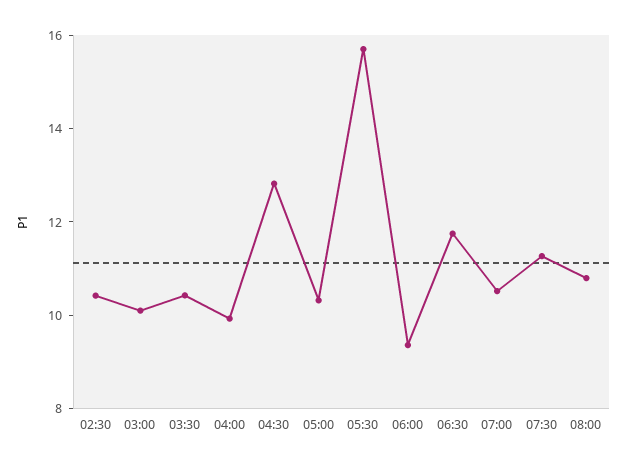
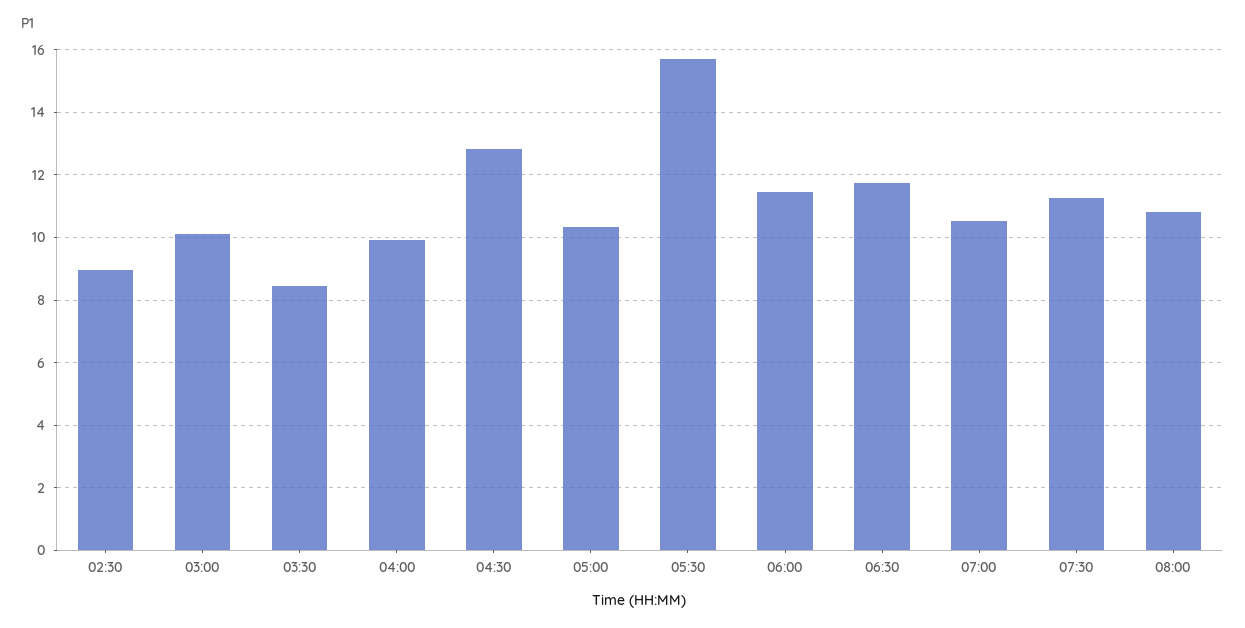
  {
-   "02:30": 10.5,
+   "02:30": 9,
    "03:00": 10.2,
-   "03:30": 10.5,
+   "03:30": 8.4,
    "04:00": 10,
    "04:30": 12.8,
    "05:00": 10.4,
    "05:30": 15.8,
-   "06:00": 9.5,
+   "06:00": 11.4,
    "06:30": 11.8,
    "07:00": 10.6,
    "07:30": 11.2,
    "08:00": 10.8
  }

